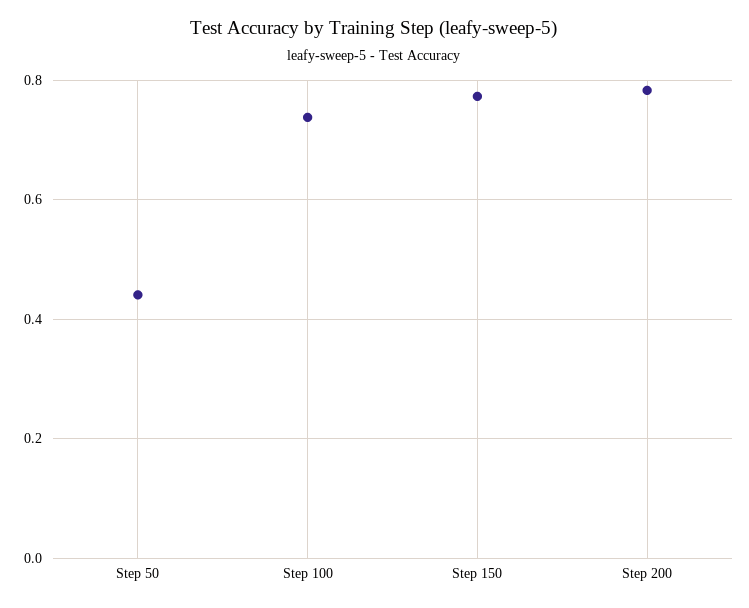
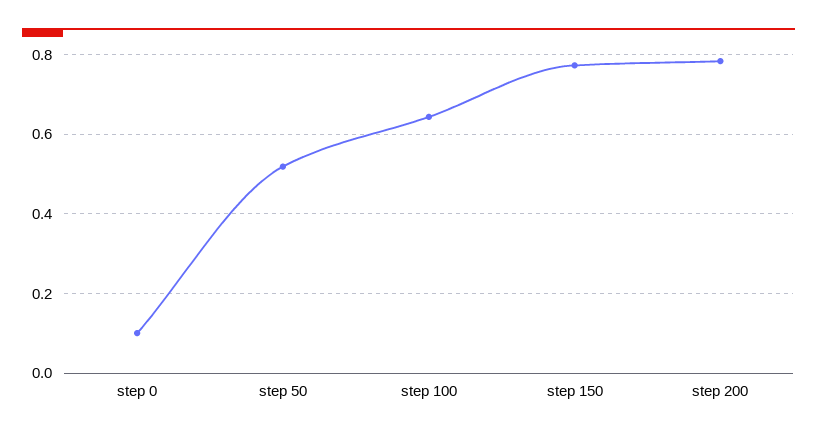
  {
-   "Step 50": 0.44,
+   "Step 50": 0.52,
-   "Step 100": 0.74,
+   "Step 100": 0.64,
    "Step 150": 0.78,
-   "Step 200": 0.78
+   "Step 200": 0.78,
+   "step 0": 0.1
  }

